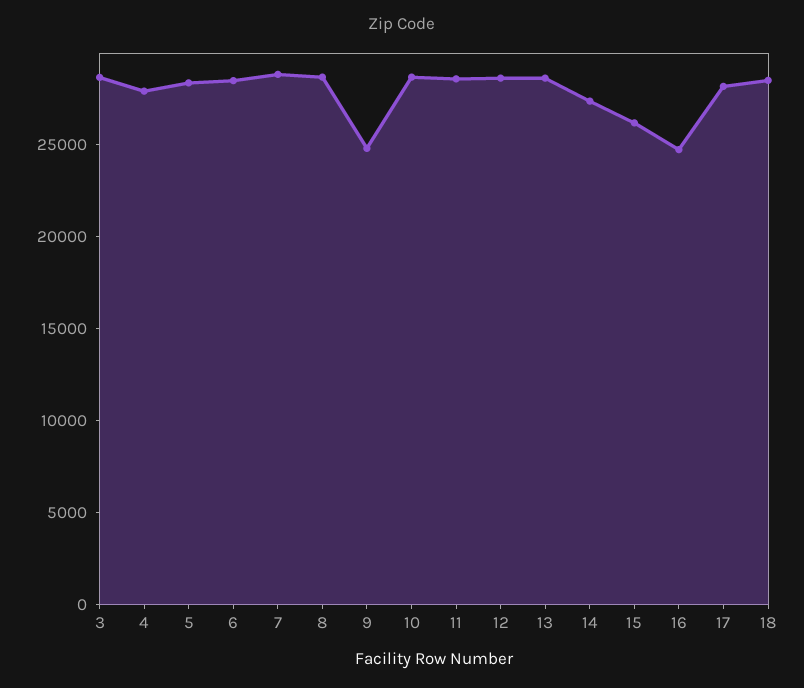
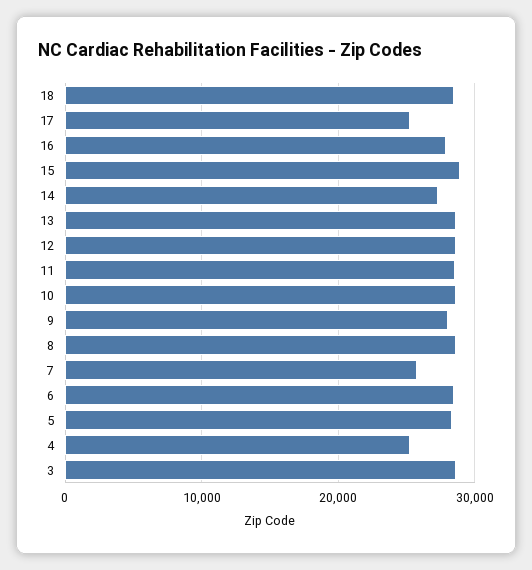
  {
    "3": 29000,
-   "4": 28000,
+   "4": 25000,
    "5": 28000,
    "6": 28000,
-   "7": 29000,
+   "7": 26000,
    "8": 29000,
-   "9": 25000,
+   "9": 28000,
    "10": 29000,
    "11": 29000,
    "12": 29000,
    "13": 29000,
    "14": 27000,
-   "15": 26000,
+   "15": 29000,
-   "16": 25000,
+   "16": 28000,
-   "17": 28000,
+   "17": 25000,
    "18": 28000
  }

